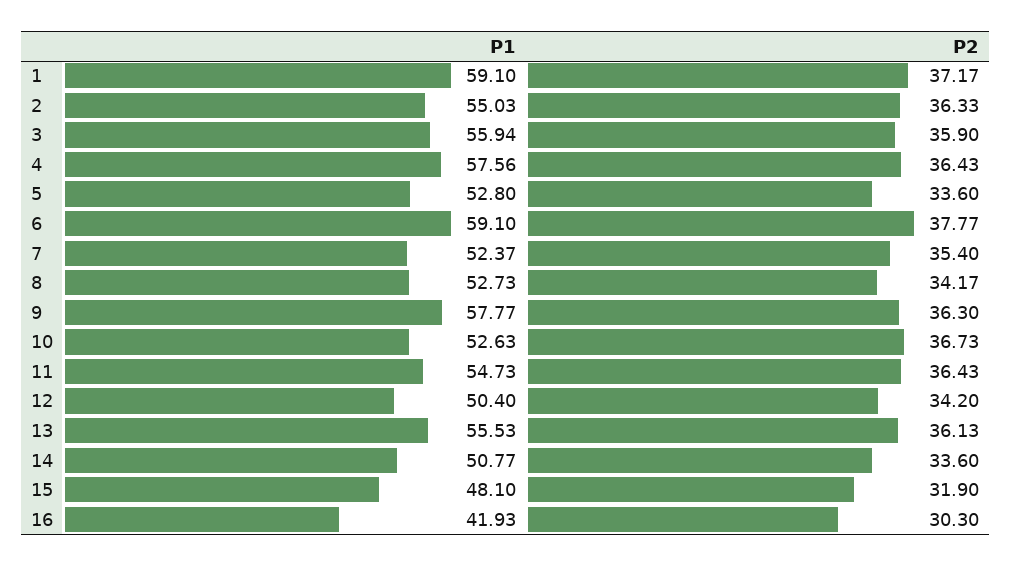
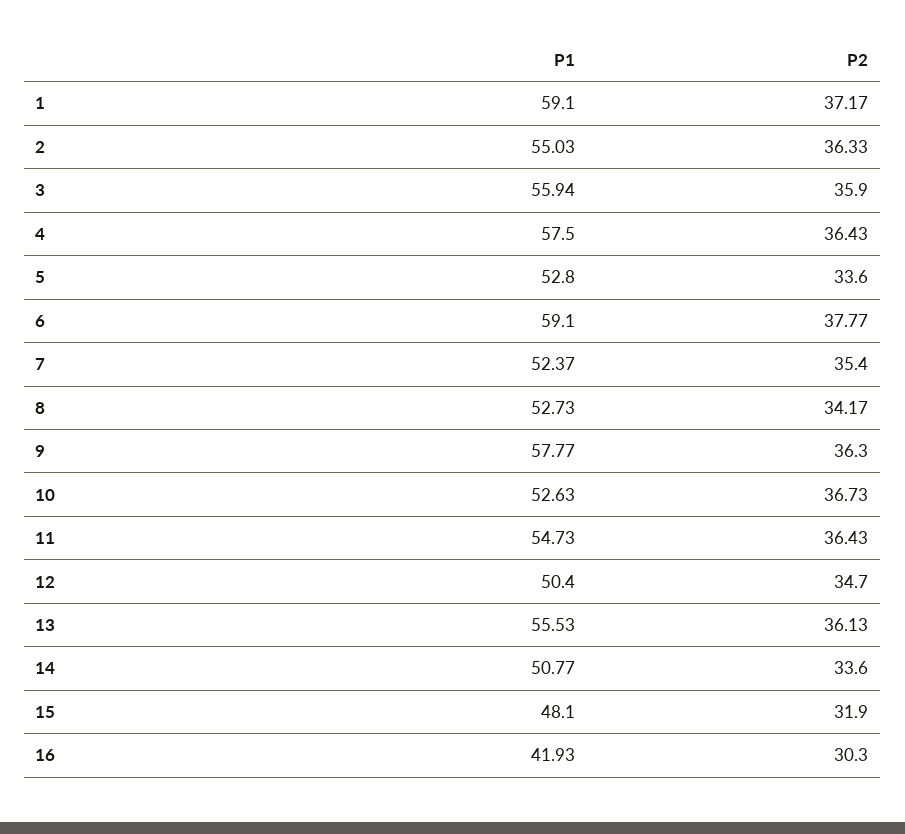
  {
    "P1": {
      "1": 59.1,
      "2": 55.03,
      "3": 55.94,
-     "4": 57.56,
+     "4": 57.5,
      "5": 52.8,
      "6": 59.1,
      "7": 52.37,
      "8": 52.73,
      "9": 57.77,
      "10": 52.63,
      "11": 54.73,
      "12": 50.4,
      "13": 55.53,
      "14": 50.77,
      "15": 48.1,
      "16": 41.93
    },
    "P2": {
      "1": 37.17,
      "2": 36.33,
      "3": 35.9,
      "4": 36.43,
      "5": 33.6,
      "6": 37.77,
      "7": 35.4,
      "8": 34.17,
      "9": 36.3,
      "10": 36.73,
      "11": 36.43,
-     "12": 34.2,
+     "12": 34.7,
      "13": 36.13,
      "14": 33.6,
      "15": 31.9,
      "16": 30.3
    }
  }

